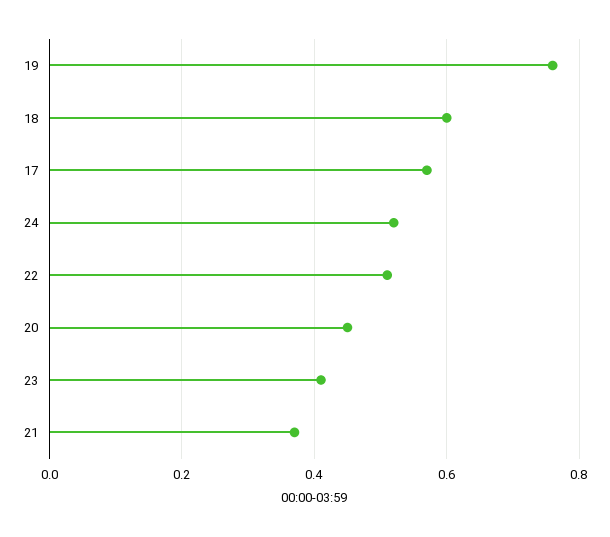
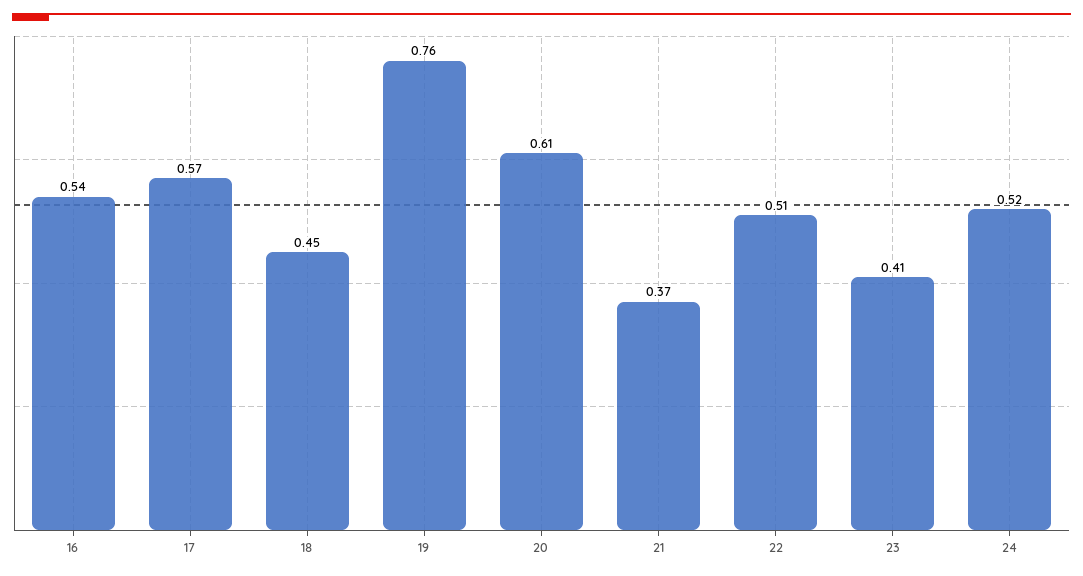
  {
    "19": 0.76,
-   "18": 0.6,
+   "18": 0.45,
    "17": 0.57,
    "24": 0.52,
    "22": 0.51,
-   "20": 0.45,
+   "20": 0.61,
    "23": 0.41,
-   "21": 0.37
+   "21": 0.37,
+   "16": 0.54
  }

